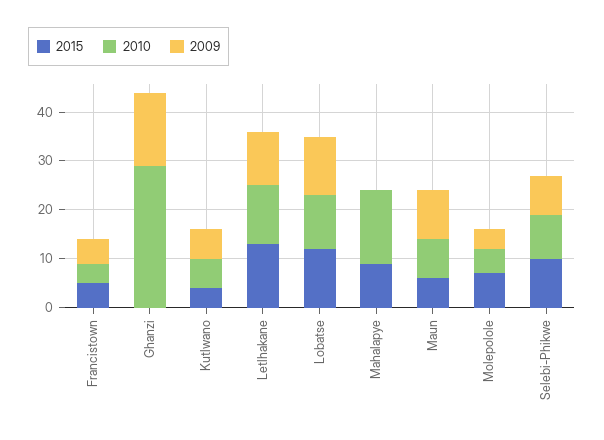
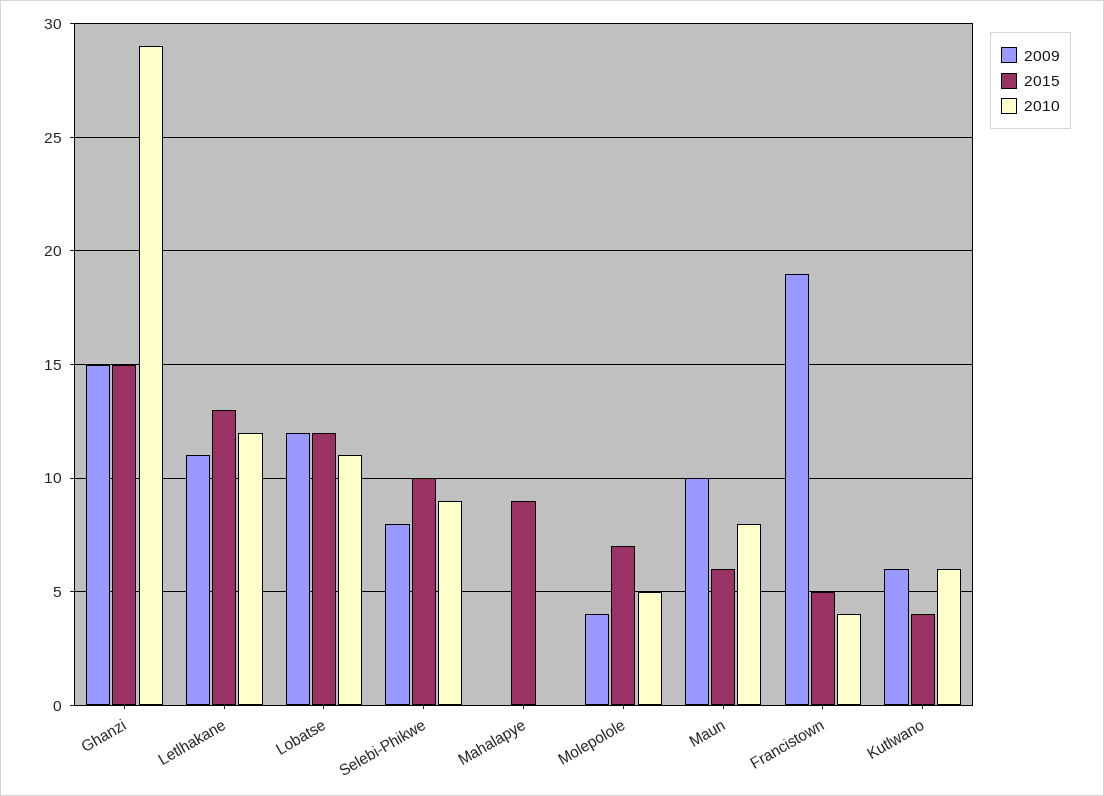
  {
    "2015": {
      "Francistown": 5,
-     "Ghanzi": 0,
+     "Ghanzi": 15,
      "Kutlwano": 4,
      "Letlhakane": 13,
      "Lobatse": 12,
      "Mahalapye": 9,
      "Maun": 6,
      "Molepolole": 7,
      "Selebi-Phikwe": 10
    },
    "2010": {
      "Francistown": 4,
      "Ghanzi": 29,
      "Kutlwano": 6,
      "Letlhakane": 12,
      "Lobatse": 11,
-     "Mahalapye": 15,
+     "Mahalapye": 0,
      "Maun": 8,
      "Molepolole": 5,
      "Selebi-Phikwe": 9
    },
    "2009": {
-     "Francistown": 5,
+     "Francistown": 19,
      "Ghanzi": 15,
      "Kutlwano": 6,
      "Letlhakane": 11,
      "Lobatse": 12,
      "Mahalapye": 0,
      "Maun": 10,
      "Molepolole": 4,
      "Selebi-Phikwe": 8
    }
  }

